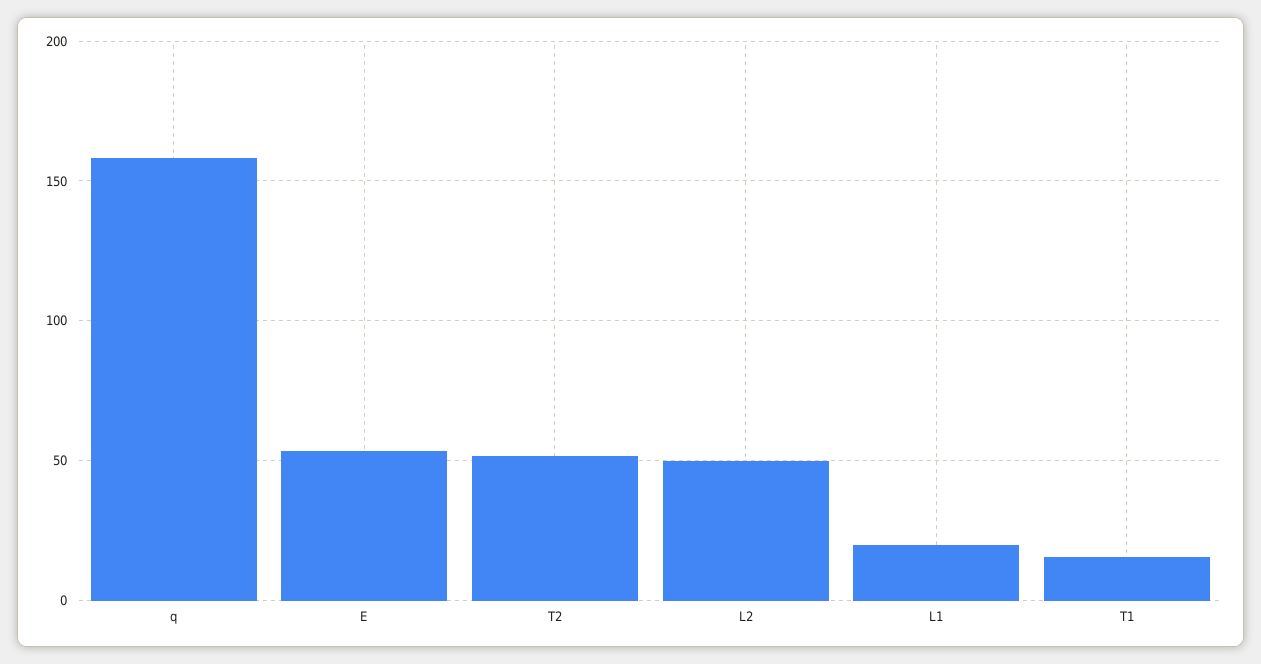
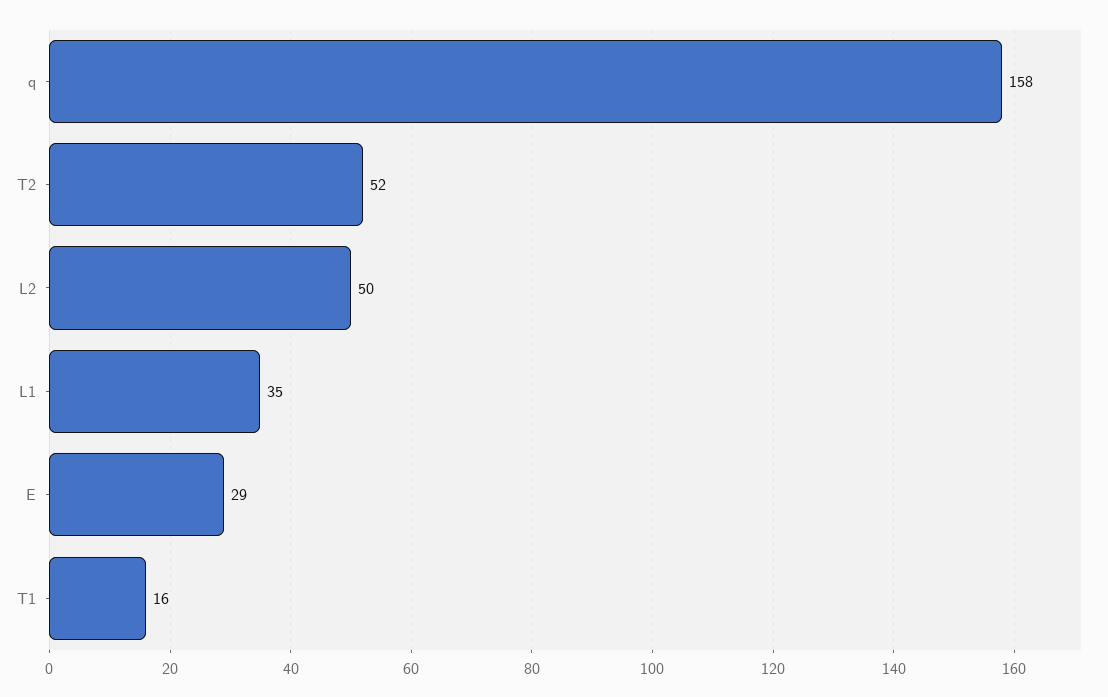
  {
    "q": 158,
-   "E": 55,
+   "E": 29,
    "T2": 52,
    "L2": 50,
-   "L1": 20,
+   "L1": 35,
    "T1": 16
  }

